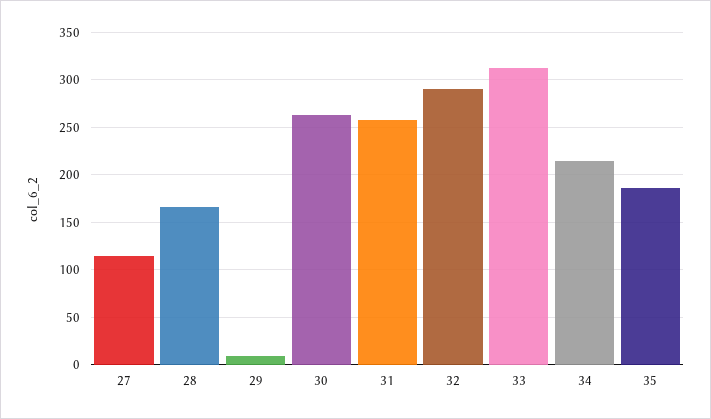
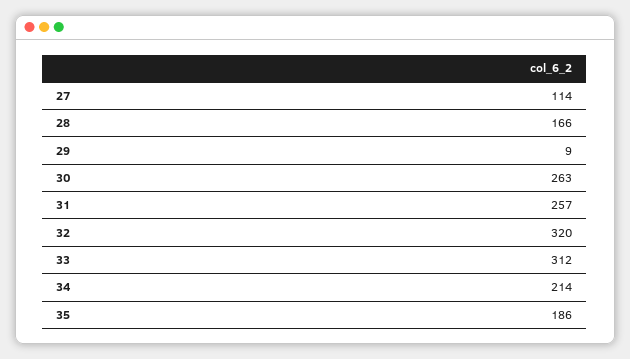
  {
    "27": 114,
    "28": 166,
    "29": 9,
    "30": 263,
    "31": 257,
-   "32": 290,
+   "32": 320,
    "33": 312,
    "34": 214,
    "35": 186
  }

